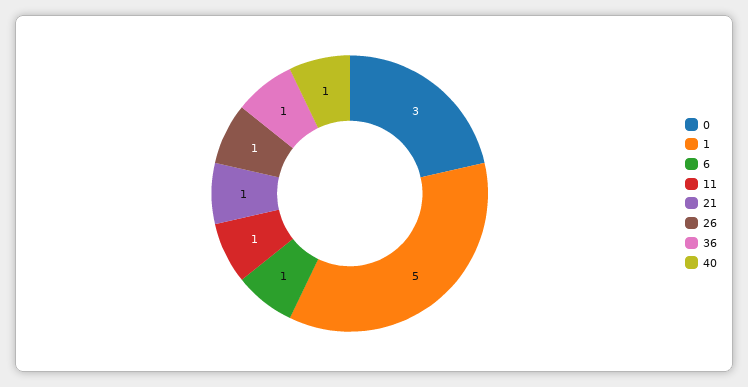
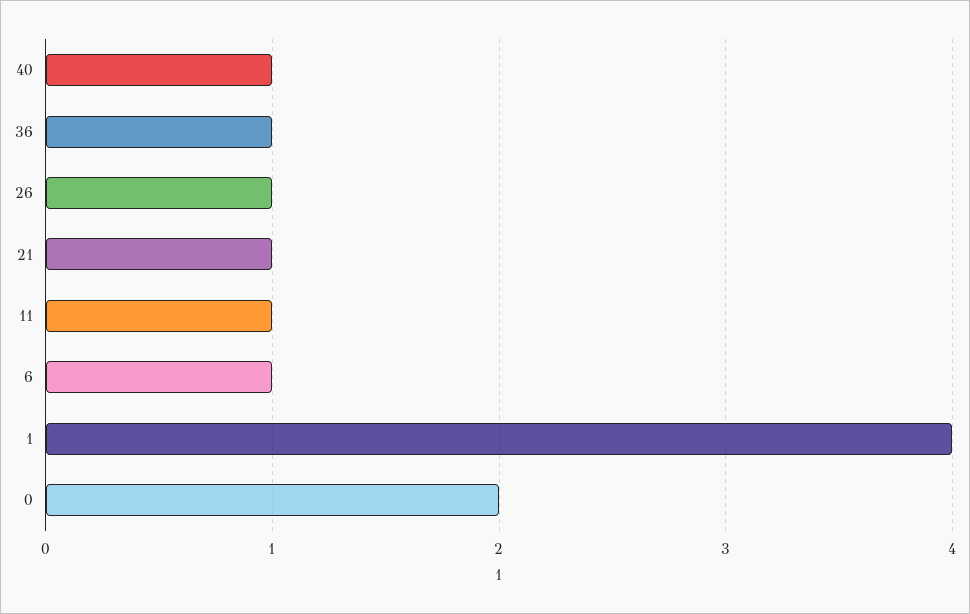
  {
-   "0": 3,
+   "0": 2,
-   "1": 5,
+   "1": 4,
    "6": 1,
    "11": 1,
    "21": 1,
    "26": 1,
    "36": 1,
    "40": 1
  }

